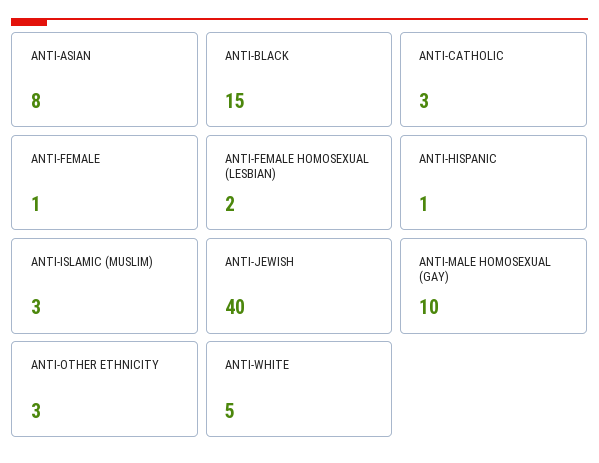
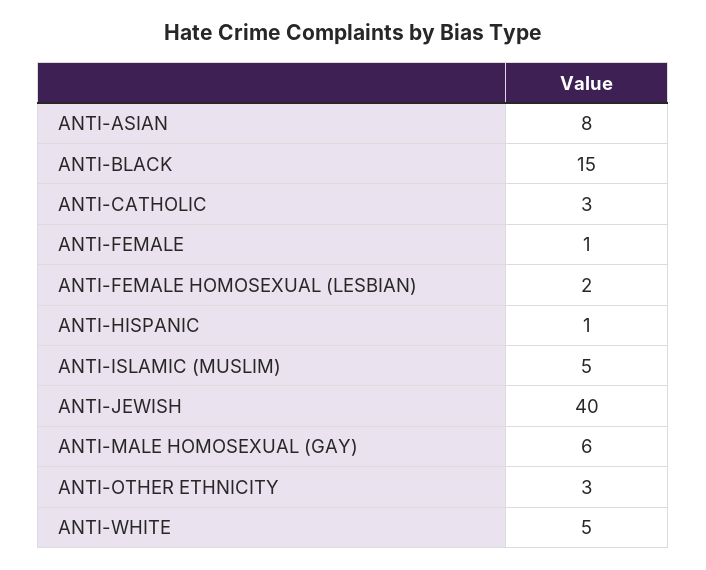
  {
    "ANTI-ASIAN": 8,
    "ANTI-BLACK": 15,
    "ANTI-CATHOLIC": 3,
    "ANTI-FEMALE": 1,
    "ANTI-FEMALE HOMOSEXUAL (LESBIAN)": 2,
    "ANTI-HISPANIC": 1,
-   "ANTI-ISLAMIC (MUSLIM)": 3,
+   "ANTI-ISLAMIC (MUSLIM)": 5,
    "ANTI-JEWISH": 40,
-   "ANTI-MALE HOMOSEXUAL (GAY)": 10,
+   "ANTI-MALE HOMOSEXUAL (GAY)": 6,
    "ANTI-OTHER ETHNICITY": 3,
    "ANTI-WHITE": 5
  }

